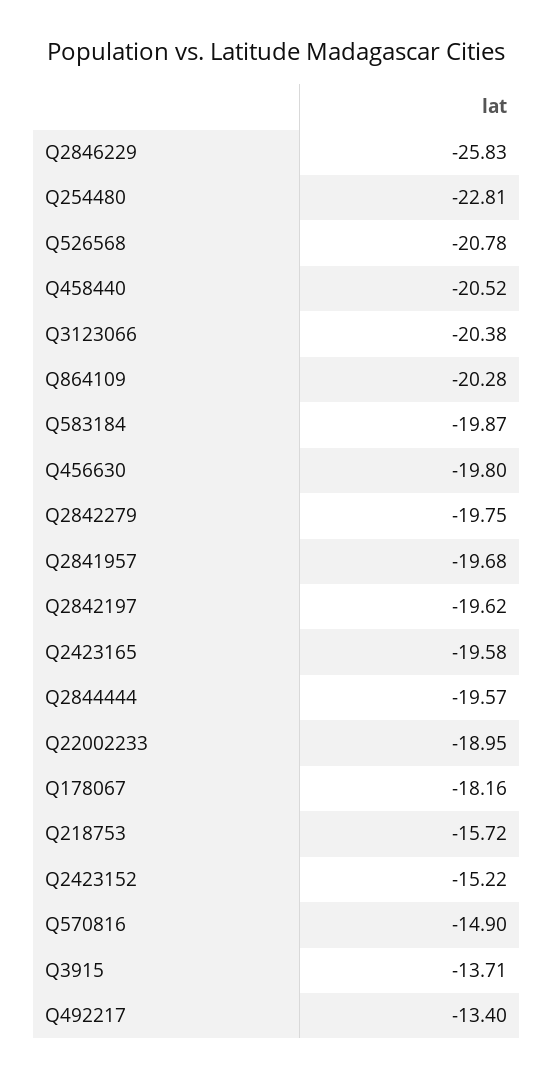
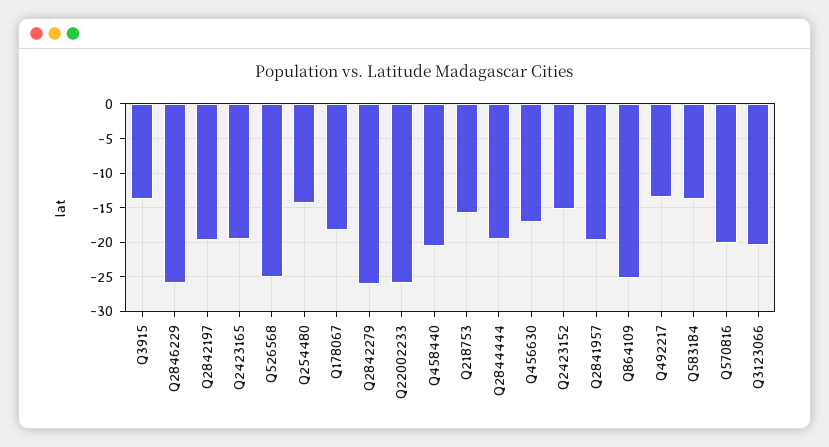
  {
    "Q2846229": -25.83,
-   "Q254480": -22.81,
+   "Q254480": -14,
-   "Q526568": -20.78,
+   "Q526568": -25,
    "Q458440": -20.52,
    "Q3123066": -20.38,
-   "Q864109": -20.28,
+   "Q864109": -25,
-   "Q583184": -19.87,
+   "Q583184": -14,
-   "Q456630": -19.8,
+   "Q456630": -17,
-   "Q2842279": -19.75,
+   "Q2842279": -26,
    "Q2841957": -19.68,
    "Q2842197": -19.62,
    "Q2423165": -19.58,
    "Q2844444": -19.57,
-   "Q22002233": -18.95,
+   "Q22002233": -26,
    "Q178067": -18.16,
    "Q218753": -15.72,
    "Q2423152": -15.22,
-   "Q570816": -14.9,
+   "Q570816": -20,
    "Q3915": -13.71,
    "Q492217": -13.4
  }

